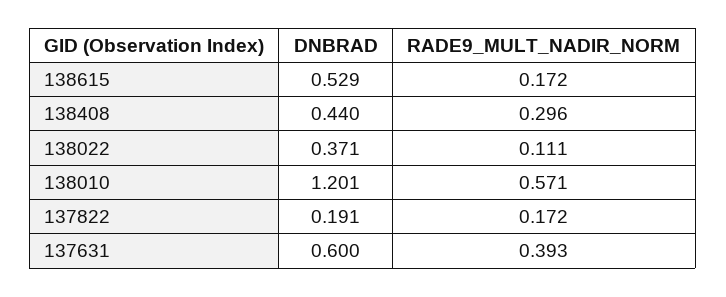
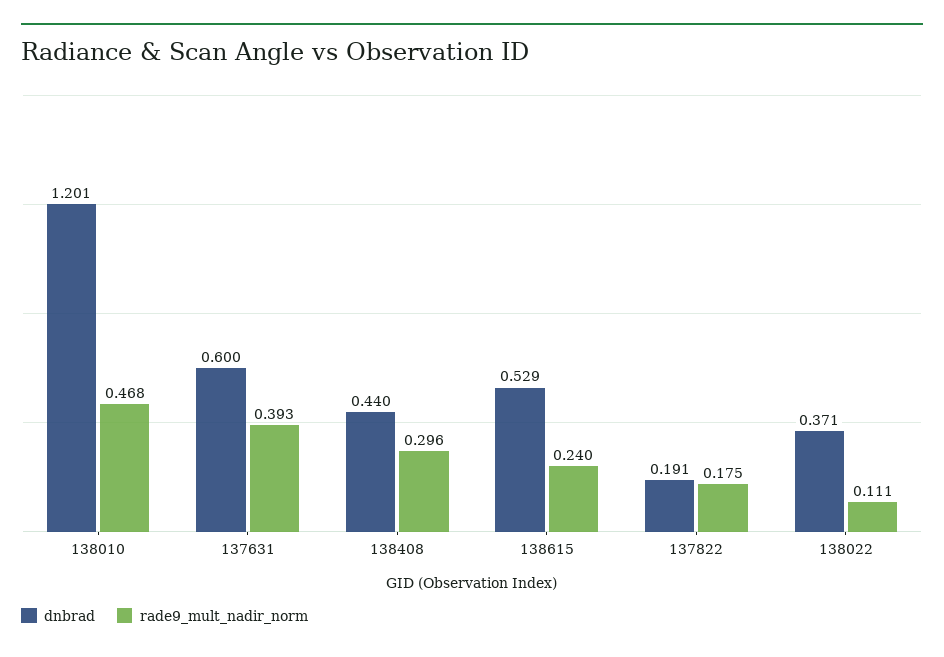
  {
    "DNBRAD": {
      "138615": 0.529,
      "138408": 0.44,
      "138022": 0.371,
      "138010": 1.201,
      "137822": 0.191,
      "137631": 0.6
    },
    "RADE9_MULT_NADIR_NORM": {
-     "138615": 0.172,
+     "138615": 0.24,
      "138408": 0.296,
      "138022": 0.111,
-     "138010": 0.571,
+     "138010": 0.468,
-     "137822": 0.172,
+     "137822": 0.175,
      "137631": 0.393
    }
  }

